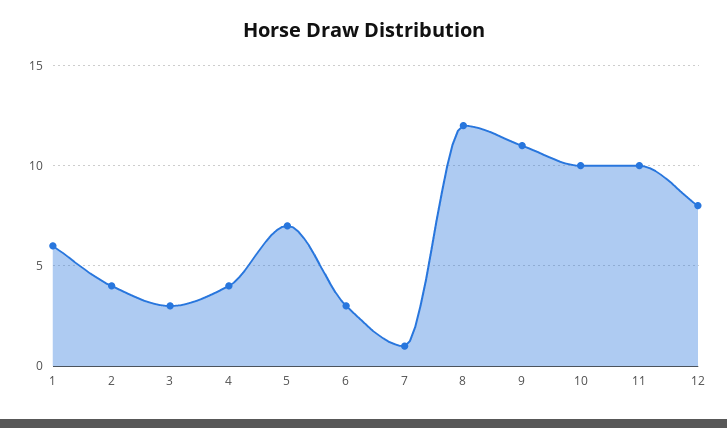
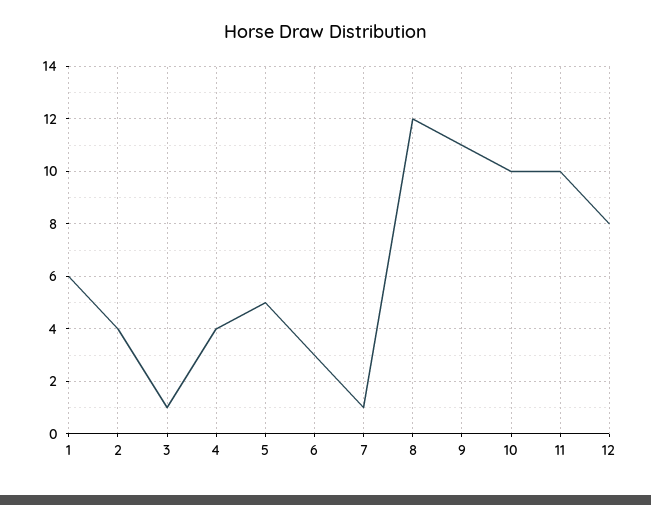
  {
    "1": 6,
    "2": 4,
-   "3": 3,
+   "3": 1,
    "4": 4,
-   "5": 7,
+   "5": 5,
    "6": 3,
    "7": 1,
    "8": 12,
    "9": 11,
    "10": 10,
    "11": 10,
    "12": 8
  }

